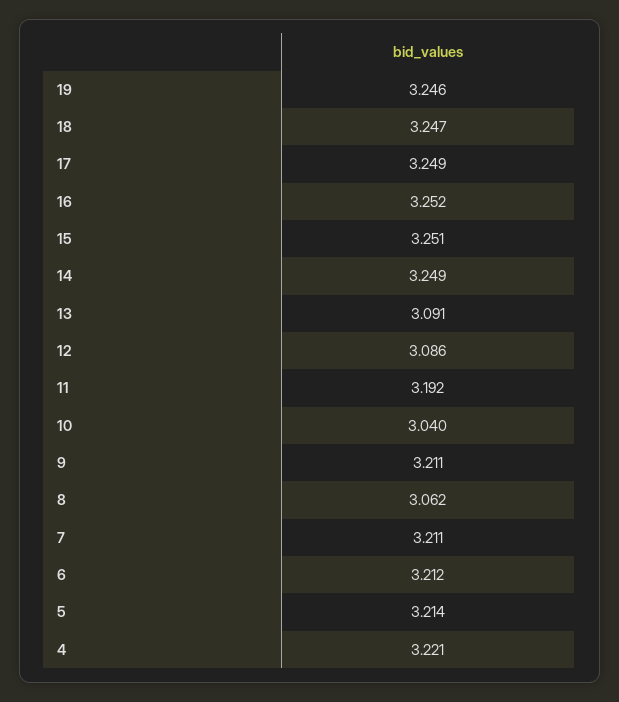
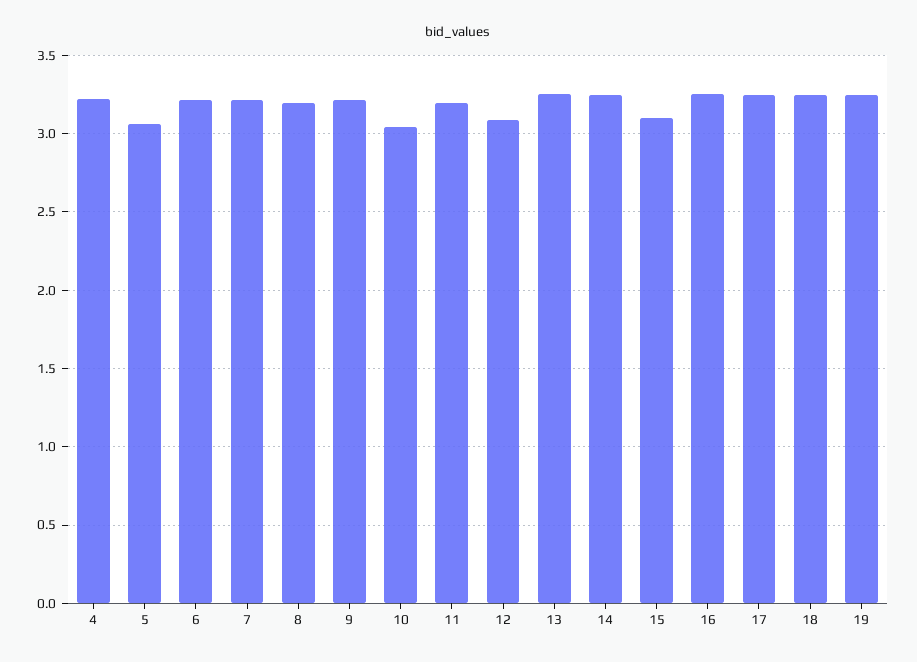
  {
    "19": 3.246,
    "18": 3.247,
    "17": 3.249,
    "16": 3.252,
-   "15": 3.251,
+   "15": 3.1,
    "14": 3.249,
-   "13": 3.091,
+   "13": 3.25,
    "12": 3.086,
    "11": 3.192,
    "10": 3.04,
    "9": 3.211,
-   "8": 3.062,
+   "8": 3.2,
    "7": 3.211,
    "6": 3.212,
-   "5": 3.214,
+   "5": 3.05,
    "4": 3.221
  }

